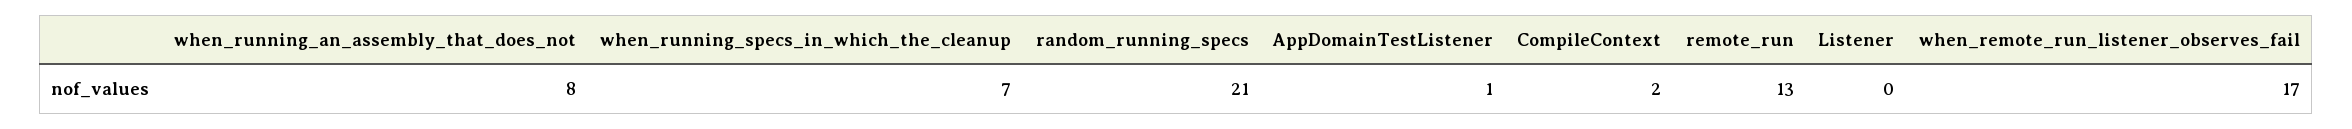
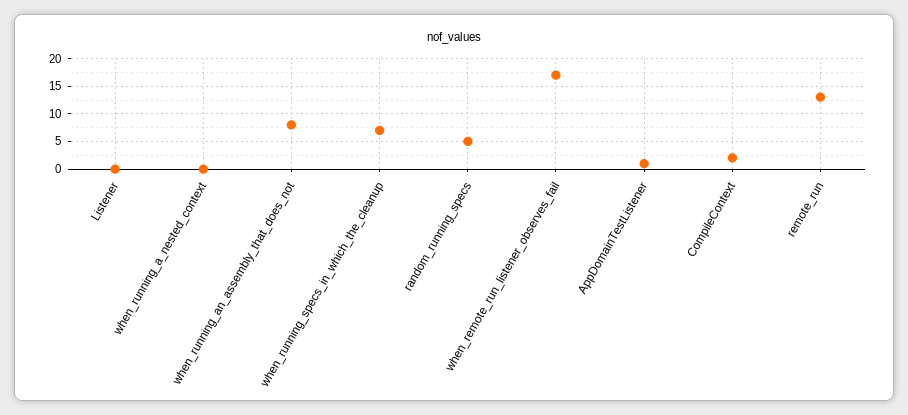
  {
    "when_running_an_assembly_that_does_not": 8,
    "when_running_specs_in_which_the_cleanup": 7,
-   "random_running_specs": 21,
+   "random_running_specs": 5,
    "AppDomainTestListener": 1,
    "CompileContext": 2,
    "remote_run": 13,
    "Listener": 0,
-   "when_remote_run_listener_observes_fail": 17
+   "when_remote_run_listener_observes_fail": 17,
+   "when_running_a_nested_context": 0
  }

